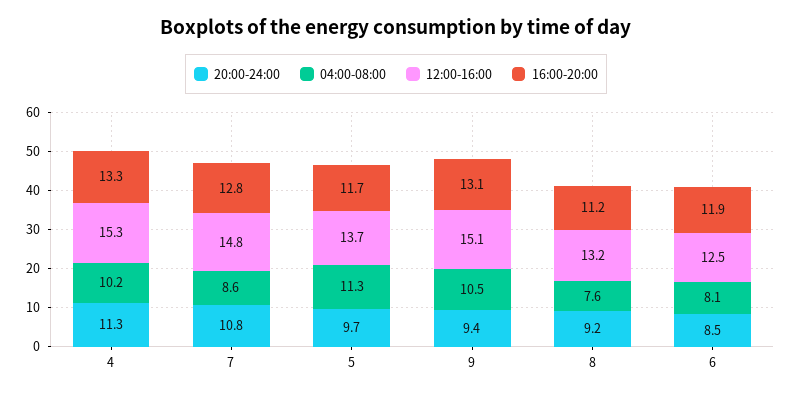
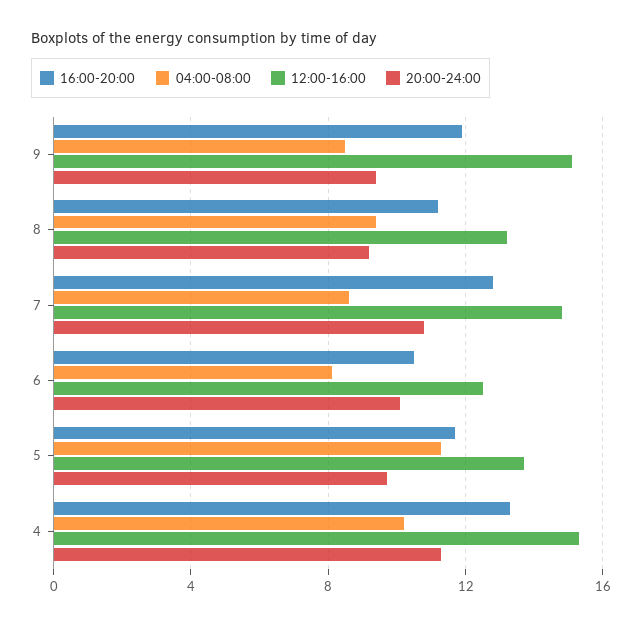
  {
    "20:00-24:00": {
      "4": 11.3,
      "7": 10.8,
      "5": 9.7,
      "9": 9.4,
      "8": 9.2,
-     "6": 8.5
+     "6": 10
    },
    "04:00-08:00": {
      "4": 10.2,
      "7": 8.6,
      "5": 11.3,
-     "9": 10.5,
+     "9": 8.5,
-     "8": 7.6,
+     "8": 9.5,
      "6": 8.1
    },
    "12:00-16:00": {
      "4": 15.3,
      "7": 14.8,
      "5": 13.7,
      "9": 15.1,
      "8": 13.2,
      "6": 12.5
    },
    "16:00-20:00": {
      "4": 13.3,
      "7": 12.8,
      "5": 11.7,
-     "9": 13.1,
+     "9": 12,
      "8": 11.2,
-     "6": 11.9
+     "6": 10.5
    }
  }

